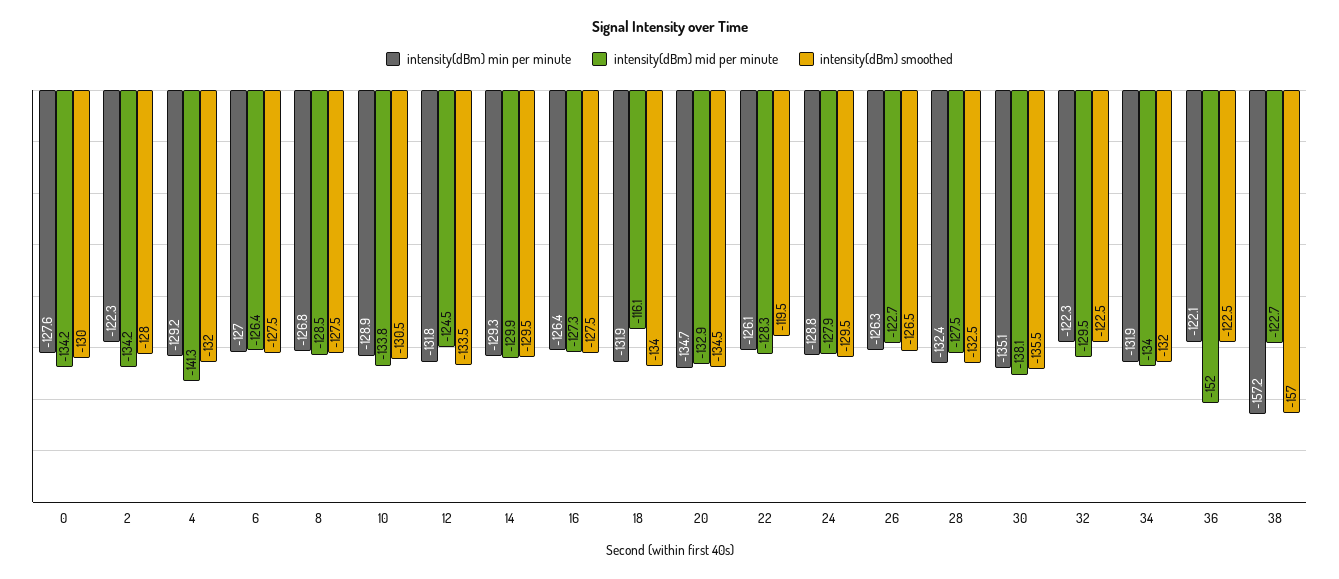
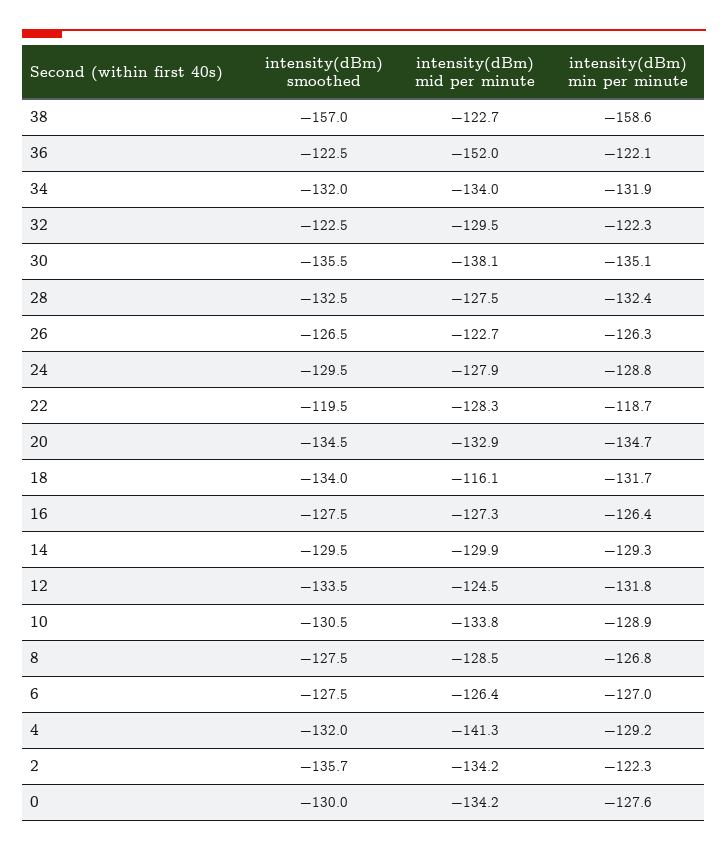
  {
    "intensity(dBm) min per minute": {
      "0": -127.6,
      "2": -122.3,
      "4": -129.2,
      "6": -127,
      "8": -126.8,
      "10": -128.9,
      "12": -131.8,
      "14": -129.3,
      "16": -126.4,
-     "18": -131.9,
+     "18": -131.7,
      "20": -134.7,
-     "22": -126.1,
+     "22": -118.7,
      "24": -128.8,
      "26": -126.3,
      "28": -132.4,
      "30": -135.1,
      "32": -122.3,
      "34": -131.9,
      "36": -122.1,
-     "38": -157.2
+     "38": -158.6
    },
    "intensity(dBm) mid per minute": {
      "0": -134.2,
      "2": -134.2,
      "4": -141.3,
      "6": -126.4,
      "8": -128.5,
      "10": -133.8,
      "12": -124.5,
      "14": -129.9,
      "16": -127.3,
      "18": -116.1,
      "20": -132.9,
      "22": -128.3,
      "24": -127.9,
      "26": -122.7,
      "28": -127.5,
      "30": -138.1,
      "32": -129.5,
      "34": -134,
      "36": -152,
      "38": -122.7
    },
    "intensity(dBm) smoothed": {
      "0": -130,
-     "2": -128,
+     "2": -135.7,
      "4": -132,
      "6": -127.5,
      "8": -127.5,
      "10": -130.5,
      "12": -133.5,
      "14": -129.5,
      "16": -127.5,
      "18": -134,
      "20": -134.5,
      "22": -119.5,
      "24": -129.5,
      "26": -126.5,
      "28": -132.5,
      "30": -135.5,
      "32": -122.5,
      "34": -132,
      "36": -122.5,
      "38": -157
    }
  }

